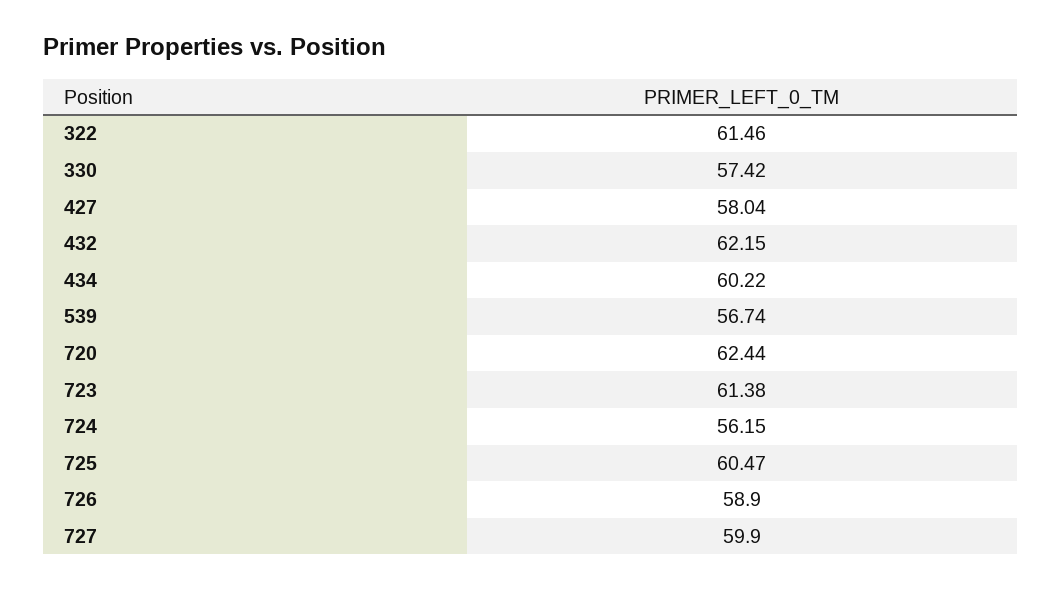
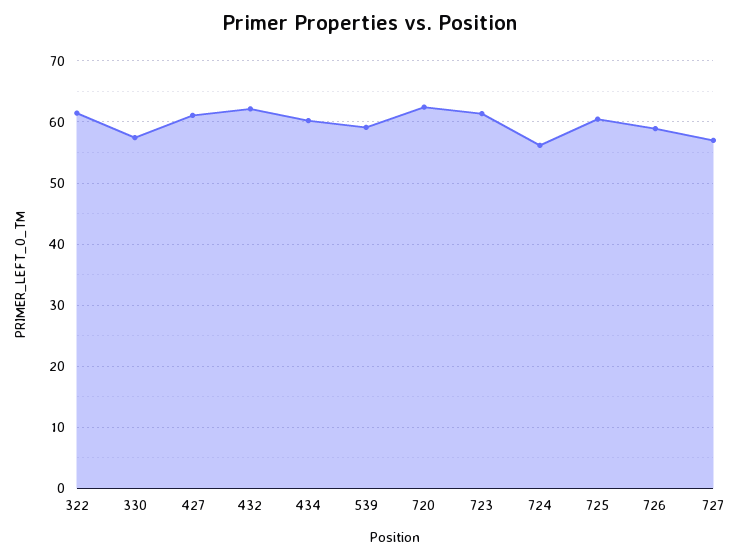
  {
    "322": 61.46,
    "330": 57.42,
-   "427": 58.04,
+   "427": 61,
    "432": 62.15,
    "434": 60.22,
-   "539": 56.74,
+   "539": 59,
    "720": 62.44,
    "723": 61.38,
    "724": 56.15,
    "725": 60.47,
    "726": 58.9,
-   "727": 59.9
+   "727": 57
  }

